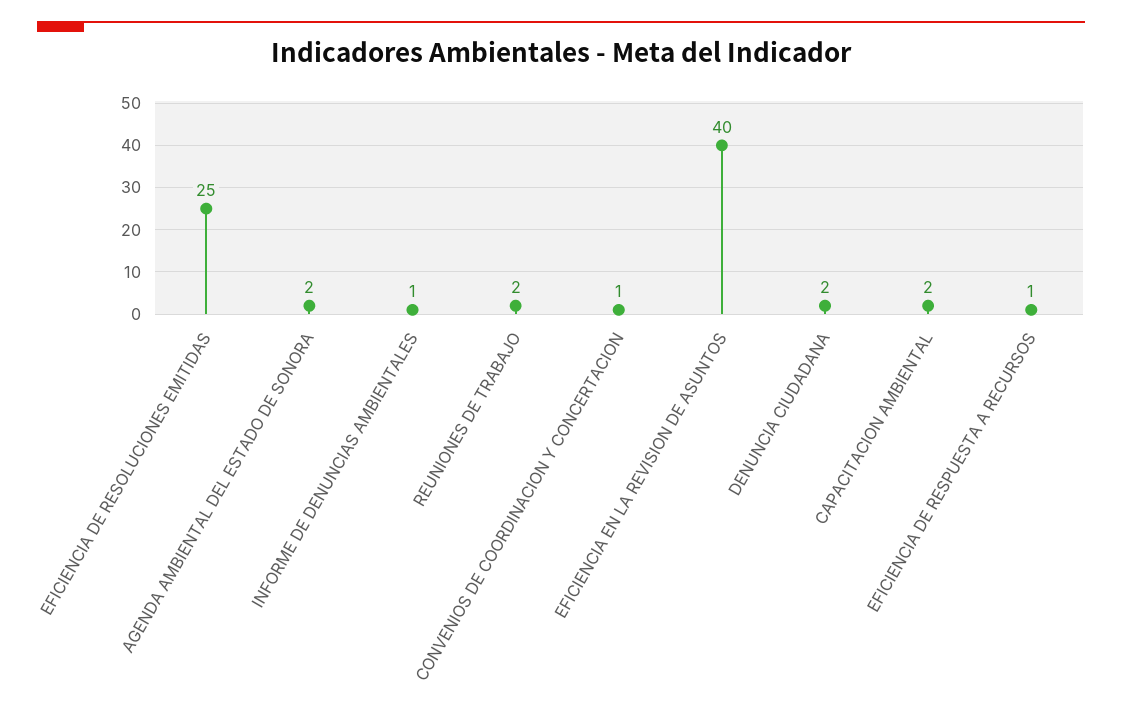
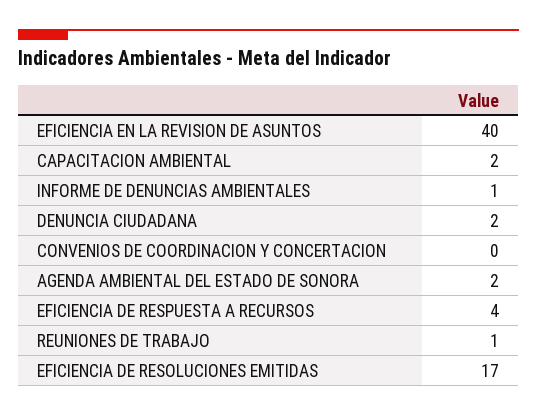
  {
-   "EFICIENCIA DE RESOLUCIONES EMITIDAS": 25,
+   "EFICIENCIA DE RESOLUCIONES EMITIDAS": 17,
    "AGENDA AMBIENTAL DEL ESTADO DE SONORA": 2,
    "INFORME DE DENUNCIAS AMBIENTALES": 1,
-   "REUNIONES DE TRABAJO": 2,
+   "REUNIONES DE TRABAJO": 1,
-   "CONVENIOS DE COORDINACION Y CONCERTACION": 1,
+   "CONVENIOS DE COORDINACION Y CONCERTACION": 0,
    "EFICIENCIA EN LA REVISION DE ASUNTOS": 40,
    "DENUNCIA CIUDADANA": 2,
    "CAPACITACION AMBIENTAL": 2,
-   "EFICIENCIA DE RESPUESTA A RECURSOS": 1
+   "EFICIENCIA DE RESPUESTA A RECURSOS": 4
  }

